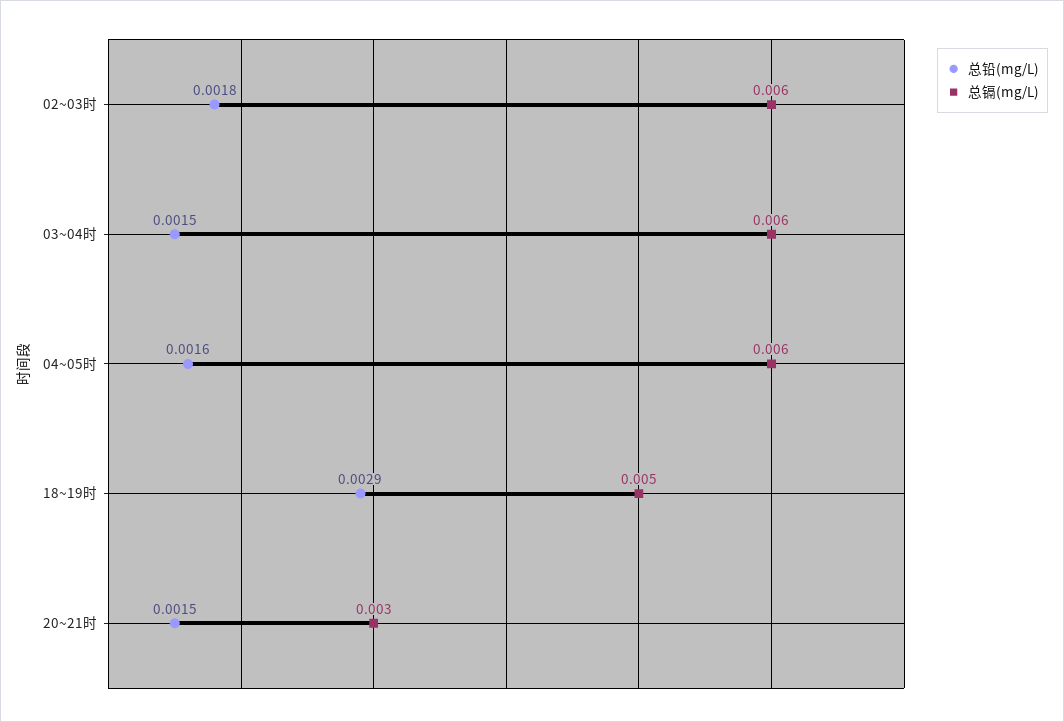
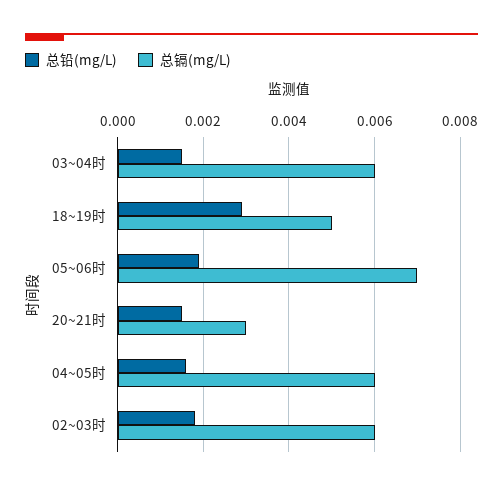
  {
    "总铅(mg/L)": {
      "02~03时": 0.0018,
      "03~04时": 0.0015,
      "04~05时": 0.0016,
      "18~19时": 0.0029,
-     "20~21时": 0.0015
+     "20~21时": 0.0015,
+     "05~06时": 0.002
    },
    "总镉(mg/L)": {
      "02~03时": 0.006,
      "03~04时": 0.006,
      "04~05时": 0.006,
      "18~19时": 0.005,
-     "20~21时": 0.003
+     "20~21时": 0.003,
+     "05~06时": 0.007
    }
  }

